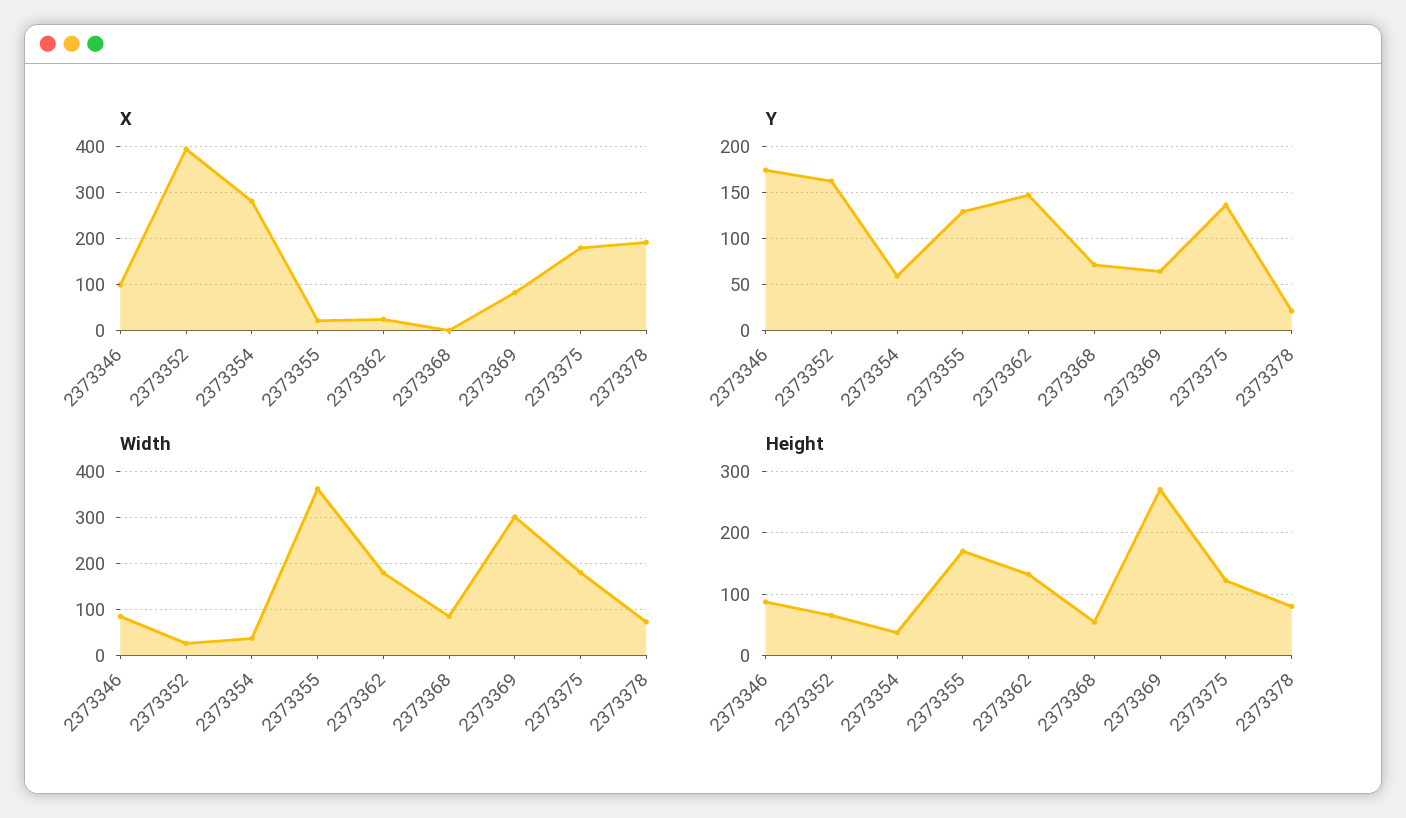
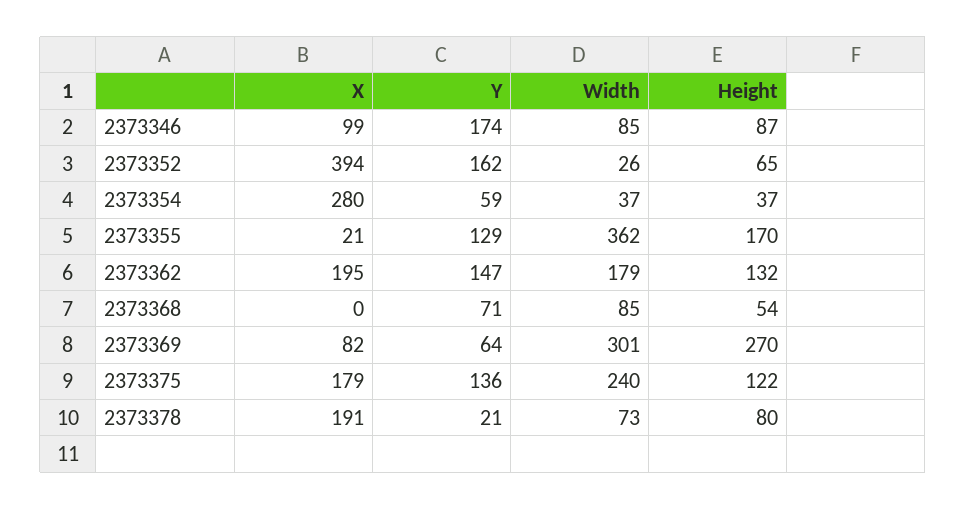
  {
    "X": {
      "2373346": 99,
      "2373352": 394,
      "2373354": 280,
      "2373355": 21,
-     "2373362": 20,
+     "2373362": 195,
      "2373368": 0,
      "2373369": 82,
      "2373375": 179,
      "2373378": 191
    },
    "Y": {
      "2373346": 174,
      "2373352": 162,
      "2373354": 59,
      "2373355": 129,
      "2373362": 147,
      "2373368": 71,
      "2373369": 64,
      "2373375": 136,
      "2373378": 21
    },
    "Width": {
      "2373346": 85,
      "2373352": 26,
      "2373354": 37,
      "2373355": 362,
      "2373362": 179,
      "2373368": 85,
      "2373369": 301,
-     "2373375": 180,
+     "2373375": 240,
      "2373378": 73
    },
    "Height": {
      "2373346": 87,
      "2373352": 65,
      "2373354": 37,
      "2373355": 170,
      "2373362": 132,
      "2373368": 54,
      "2373369": 270,
      "2373375": 122,
      "2373378": 80
    }
  }

